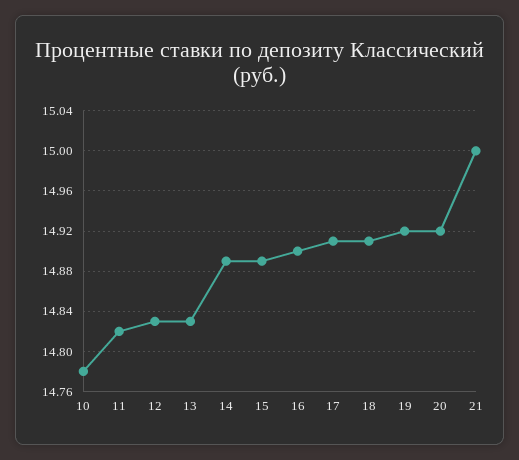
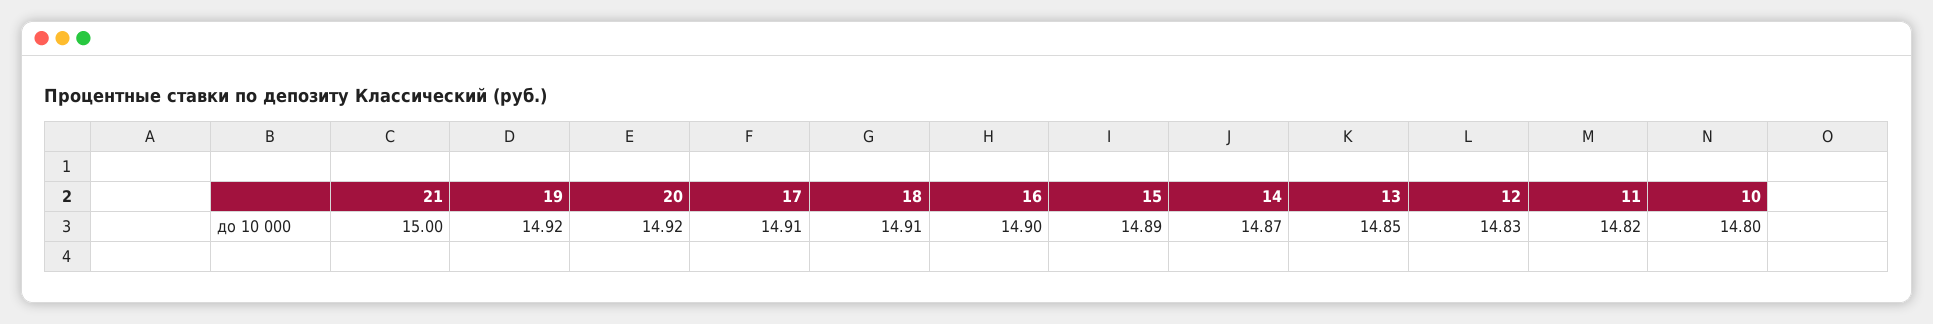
  {
-   "10": 14.78,
+   "10": 14.8,
    "11": 14.82,
    "12": 14.83,
-   "13": 14.83,
+   "13": 14.85,
-   "14": 14.89,
+   "14": 14.87,
    "15": 14.89,
    "16": 14.9,
    "17": 14.91,
    "18": 14.91,
    "19": 14.92,
    "20": 14.92,
    "21": 15
  }

